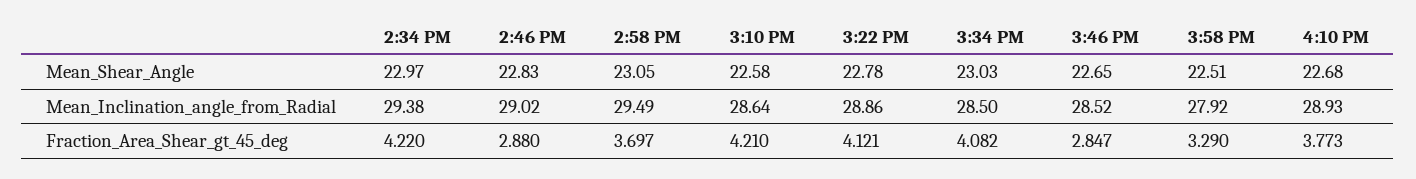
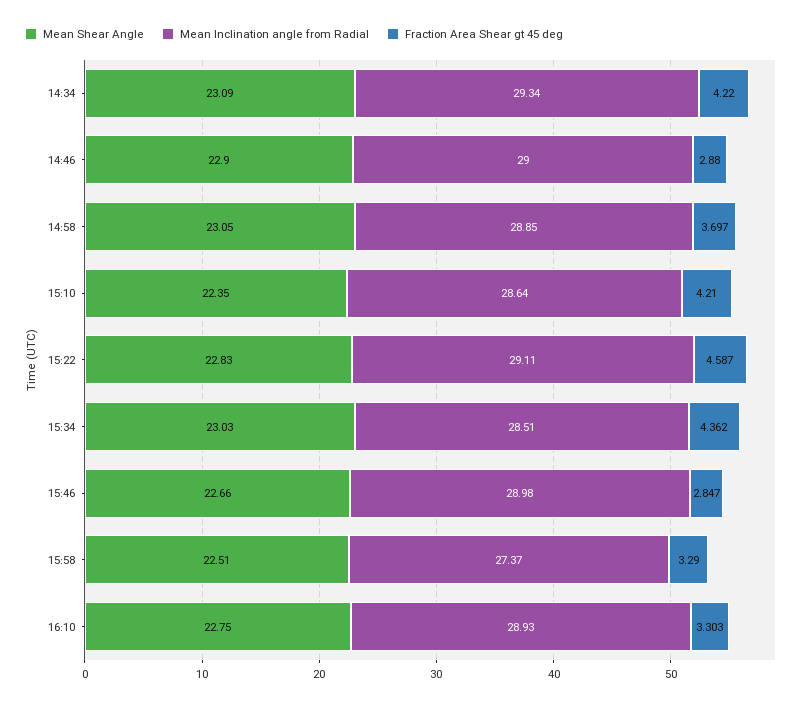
  {
    "Mean_Shear_Angle": {
-     "2:34 PM": 22.97,
+     "2:34 PM": 23.09,
-     "2:46 PM": 22.83,
+     "2:46 PM": 22.9,
      "2:58 PM": 23.05,
-     "3:10 PM": 22.58,
+     "3:10 PM": 22.35,
-     "3:22 PM": 22.78,
+     "3:22 PM": 22.83,
      "3:34 PM": 23.03,
-     "3:46 PM": 22.65,
+     "3:46 PM": 22.66,
      "3:58 PM": 22.51,
-     "4:10 PM": 22.68
+     "4:10 PM": 22.75
    },
    "Mean_Inclination_angle_from_Radial": {
-     "2:34 PM": 29.38,
+     "2:34 PM": 29.34,
-     "2:46 PM": 29.02,
+     "2:46 PM": 29,
-     "2:58 PM": 29.49,
+     "2:58 PM": 28.85,
      "3:10 PM": 28.64,
-     "3:22 PM": 28.86,
+     "3:22 PM": 29.11,
-     "3:34 PM": 28.5,
+     "3:34 PM": 28.51,
-     "3:46 PM": 28.52,
+     "3:46 PM": 28.98,
-     "3:58 PM": 27.92,
+     "3:58 PM": 27.37,
      "4:10 PM": 28.93
    },
    "Fraction_Area_Shear_gt_45_deg": {
      "2:34 PM": 4.22,
      "2:46 PM": 2.88,
      "2:58 PM": 3.697,
      "3:10 PM": 4.21,
-     "3:22 PM": 4.121,
+     "3:22 PM": 4.587,
-     "3:34 PM": 4.082,
+     "3:34 PM": 4.362,
      "3:46 PM": 2.847,
      "3:58 PM": 3.29,
-     "4:10 PM": 3.773
+     "4:10 PM": 3.303
    }
  }

